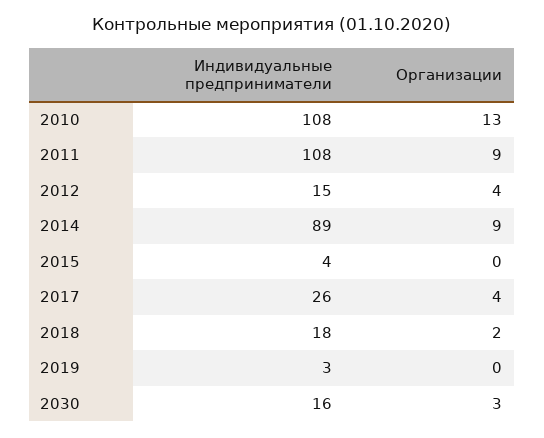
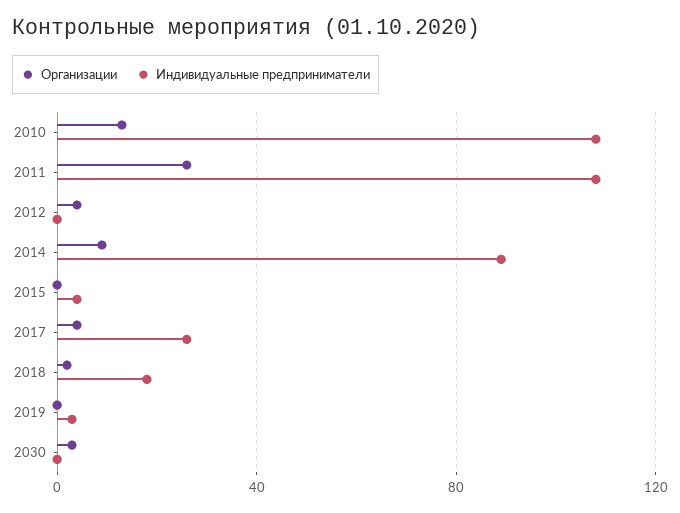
  {
    "Индивидуальные предприниматели": {
      "2010": 108,
      "2011": 108,
-     "2012": 15,
+     "2012": 0,
      "2014": 89,
      "2015": 4,
      "2017": 26,
      "2018": 18,
      "2019": 3,
-     "2030": 16
+     "2030": 0
    },
    "Организации": {
      "2010": 13,
-     "2011": 9,
+     "2011": 25,
      "2012": 4,
      "2014": 9,
      "2015": 0,
      "2017": 4,
      "2018": 2,
      "2019": 0,
      "2030": 3
    }
  }

